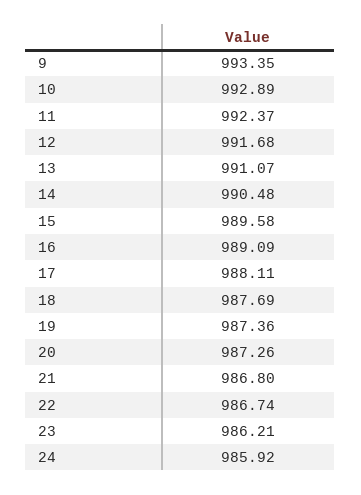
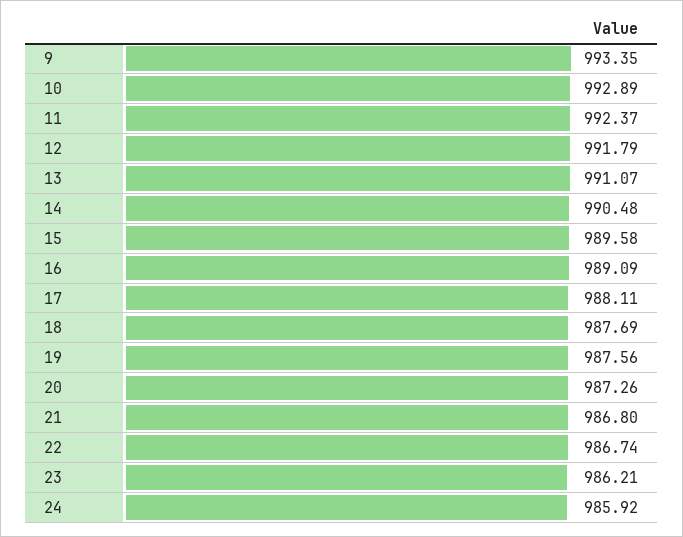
  {
    "9": 993.35,
    "10": 992.89,
    "11": 992.37,
-   "12": 991.68,
+   "12": 991.79,
    "13": 991.07,
    "14": 990.48,
    "15": 989.58,
    "16": 989.09,
    "17": 988.11,
    "18": 987.69,
-   "19": 987.36,
+   "19": 987.56,
    "20": 987.26,
    "21": 986.8,
    "22": 986.74,
    "23": 986.21,
    "24": 985.92
  }

